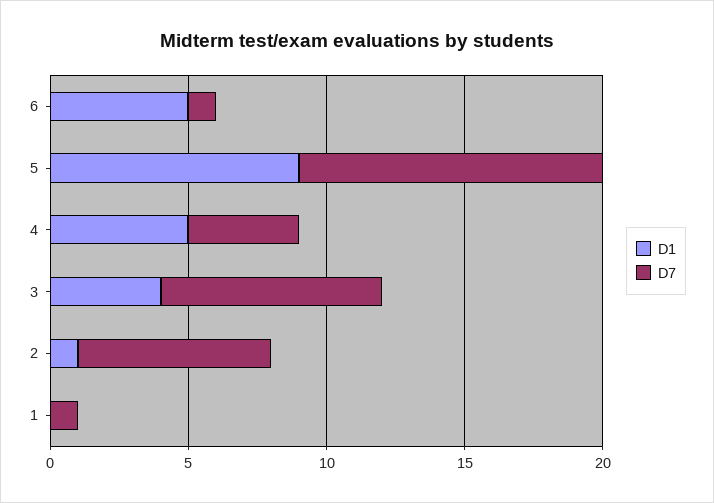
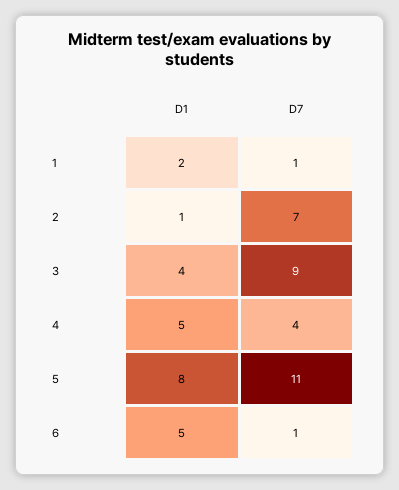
  {
    "D1": {
      "6": 5,
-     "5": 9,
+     "5": 8,
      "4": 5,
      "3": 4,
      "2": 1,
-     "1": 0
+     "1": 2
    },
    "D7": {
      "6": 1,
      "5": 11,
      "4": 4,
-     "3": 8,
+     "3": 9,
      "2": 7,
      "1": 1
    }
  }

